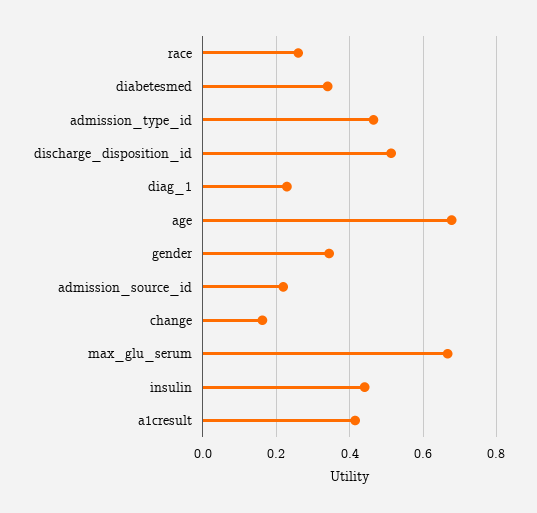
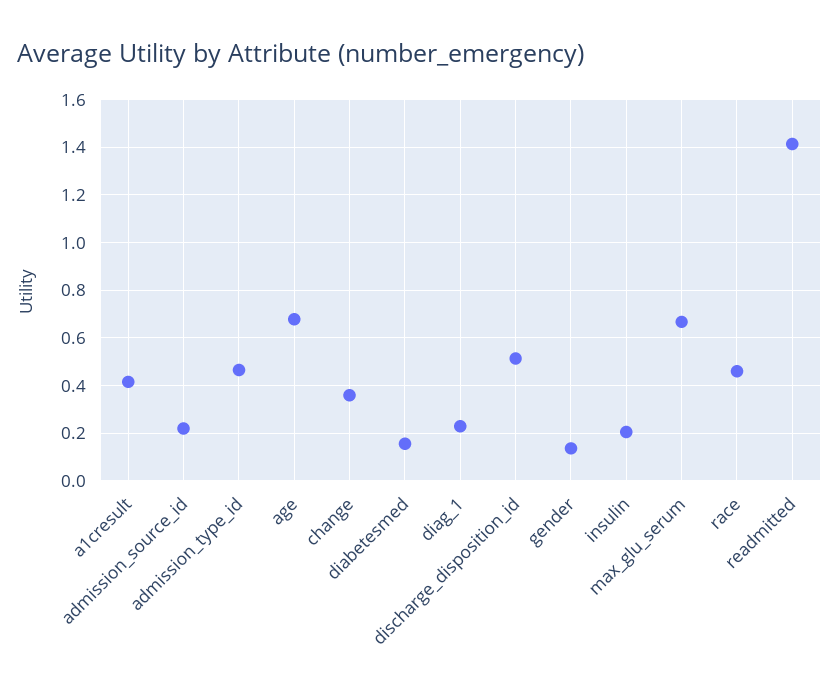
  {
-   "race": 0.26,
+   "race": 0.45,
-   "diabetesmed": 0.34,
+   "diabetesmed": 0.15,
    "admission_type_id": 0.46,
    "discharge_disposition_id": 0.52,
    "diag_1": 0.22,
    "age": 0.68,
-   "gender": 0.34,
+   "gender": 0.15,
    "admission_source_id": 0.22,
-   "change": 0.16,
+   "change": 0.35,
    "max_glu_serum": 0.66,
-   "insulin": 0.44,
+   "insulin": 0.2,
-   "a1cresult": 0.42
+   "a1cresult": 0.42,
+   "readmitted": 1.4
  }

